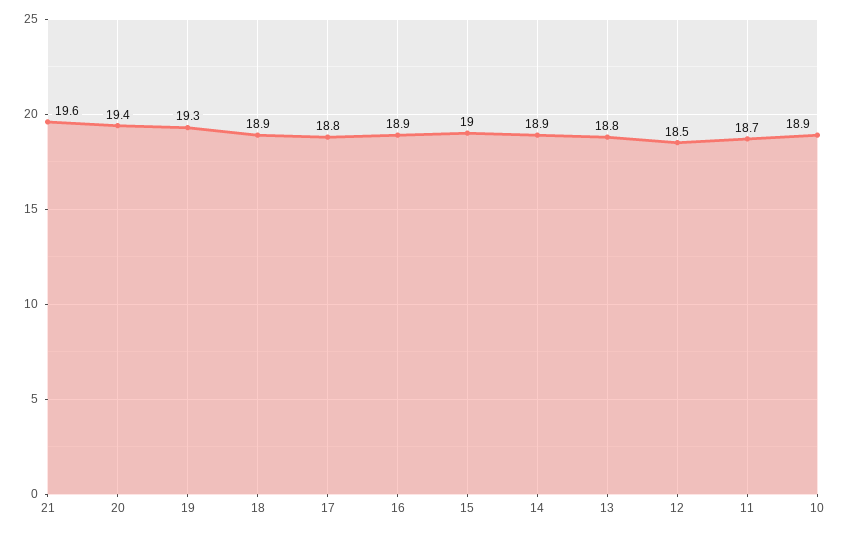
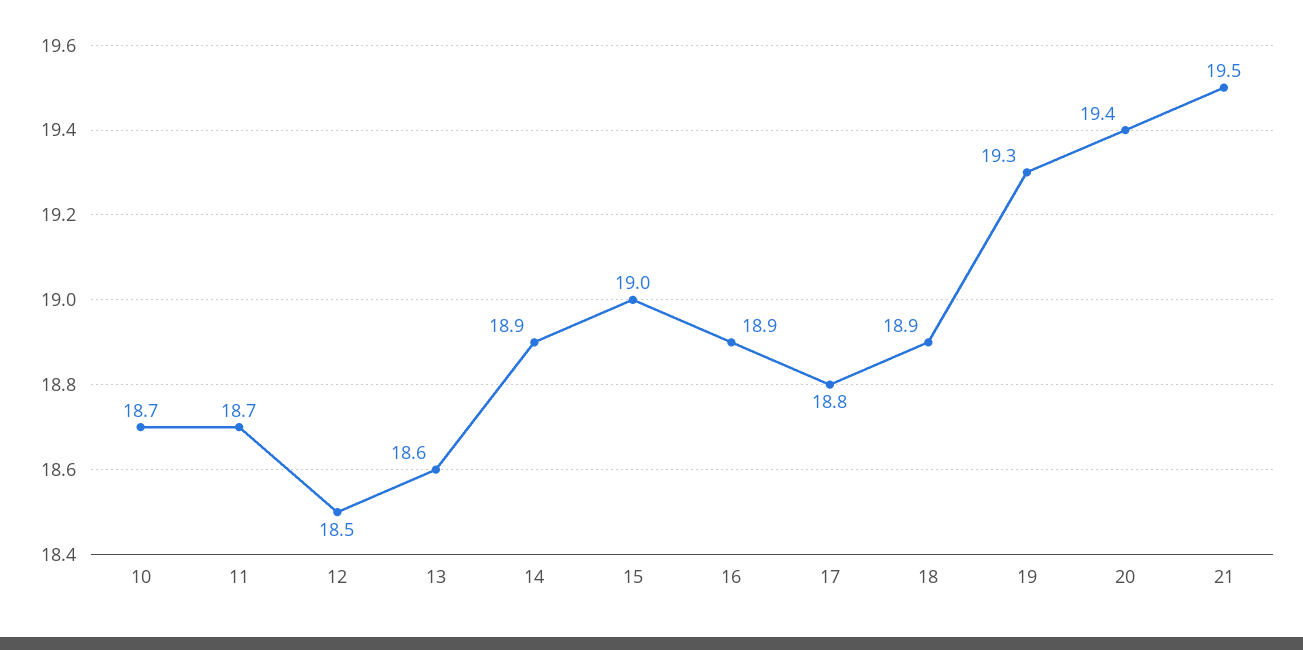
  {
-   "21": 19.6,
+   "21": 19.5,
    "20": 19.4,
    "19": 19.3,
    "18": 18.9,
    "17": 18.8,
    "16": 18.9,
    "15": 19,
    "14": 18.9,
-   "13": 18.8,
+   "13": 18.6,
    "12": 18.5,
    "11": 18.7,
-   "10": 18.9
+   "10": 18.7
  }

